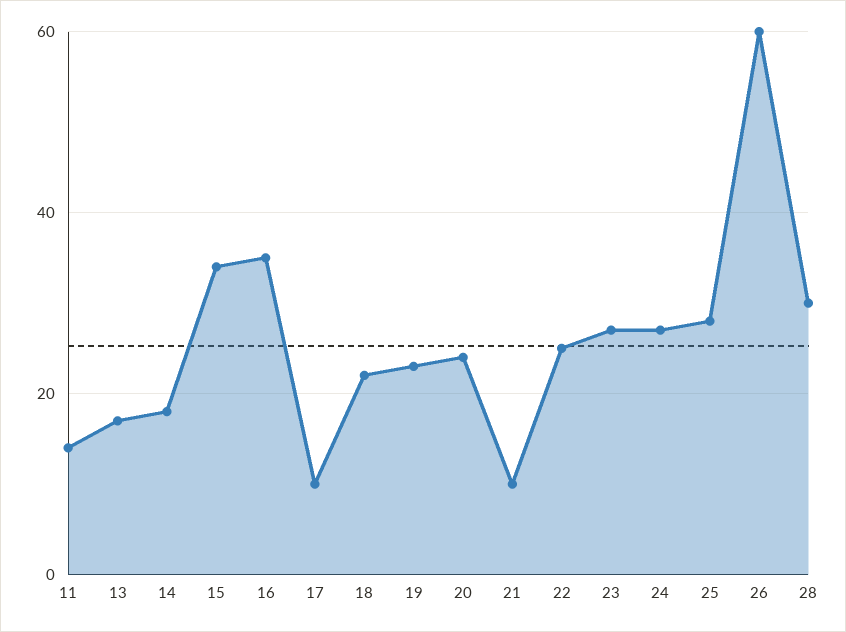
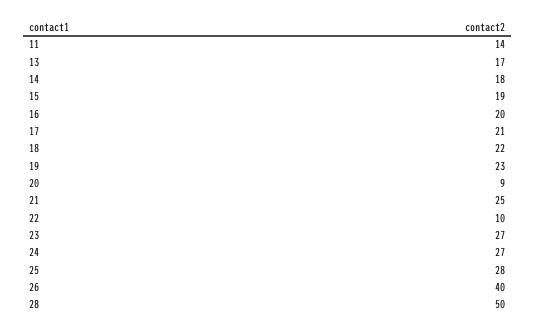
  {
    "11": 14,
    "13": 17,
    "14": 18,
-   "15": 35,
+   "15": 19,
-   "16": 35,
+   "16": 20,
-   "17": 10,
+   "17": 21,
    "18": 22,
    "19": 23,
-   "20": 25,
+   "20": 9,
-   "21": 10,
+   "21": 25,
-   "22": 25,
+   "22": 10,
    "23": 27,
    "24": 27,
    "25": 28,
-   "26": 60,
+   "26": 40,
-   "28": 30
+   "28": 50
  }

